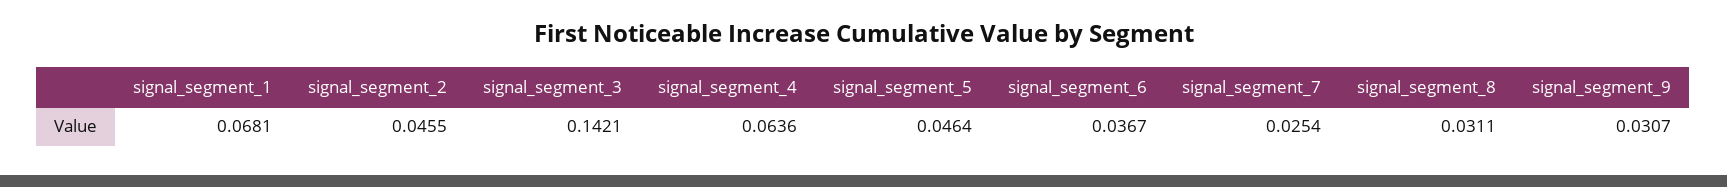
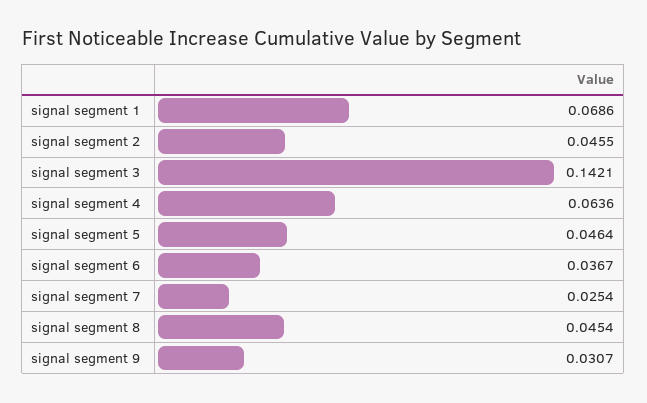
  {
-   "signal_segment_1": 0.0681,
+   "signal_segment_1": 0.0686,
    "signal_segment_2": 0.0455,
    "signal_segment_3": 0.1421,
    "signal_segment_4": 0.0636,
    "signal_segment_5": 0.0464,
    "signal_segment_6": 0.0367,
    "signal_segment_7": 0.0254,
-   "signal_segment_8": 0.0311,
+   "signal_segment_8": 0.0454,
    "signal_segment_9": 0.0307
  }

